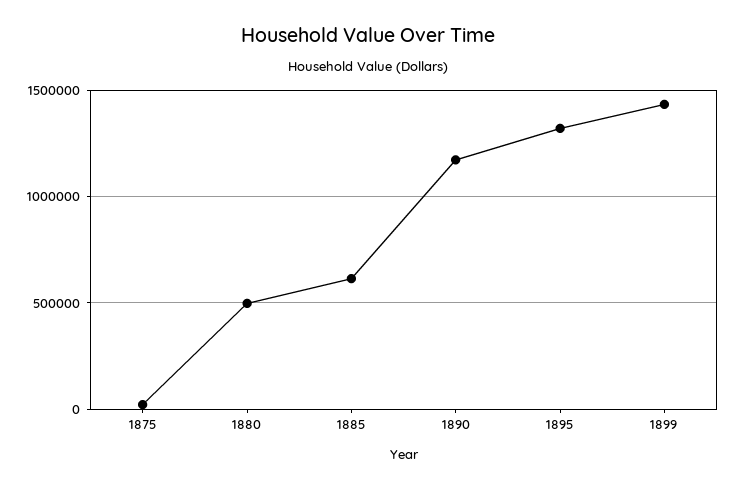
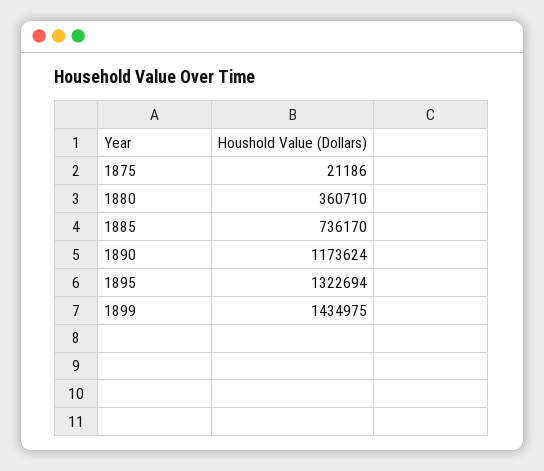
  {
    "1875": 21186,
-   "1880": 500000,
+   "1880": 360710,
-   "1885": 600000,
+   "1885": 736170,
    "1890": 1173624,
    "1895": 1322694,
    "1899": 1434975
  }

